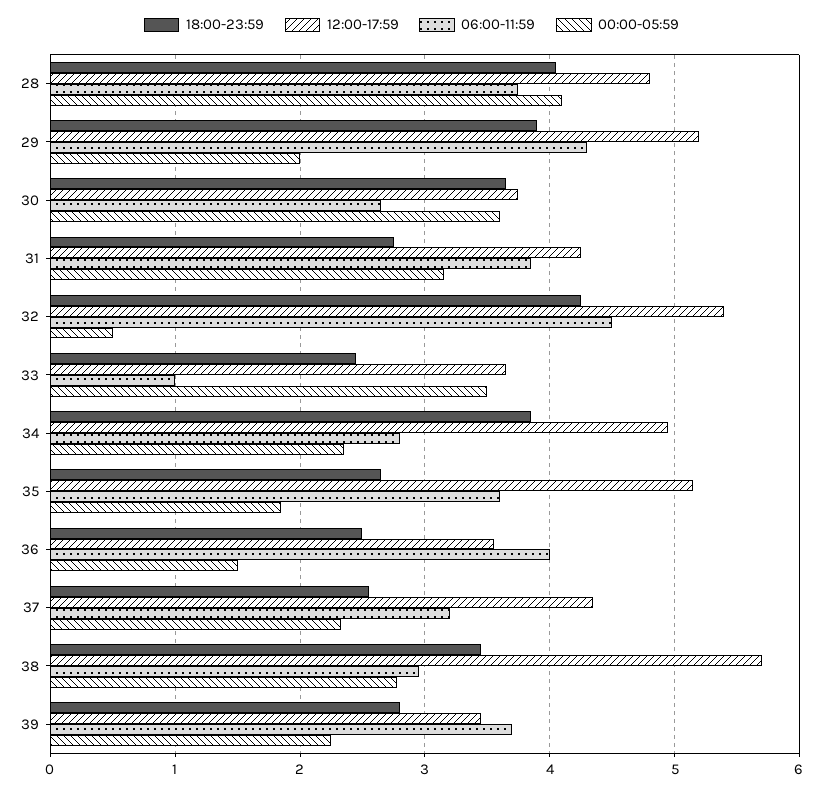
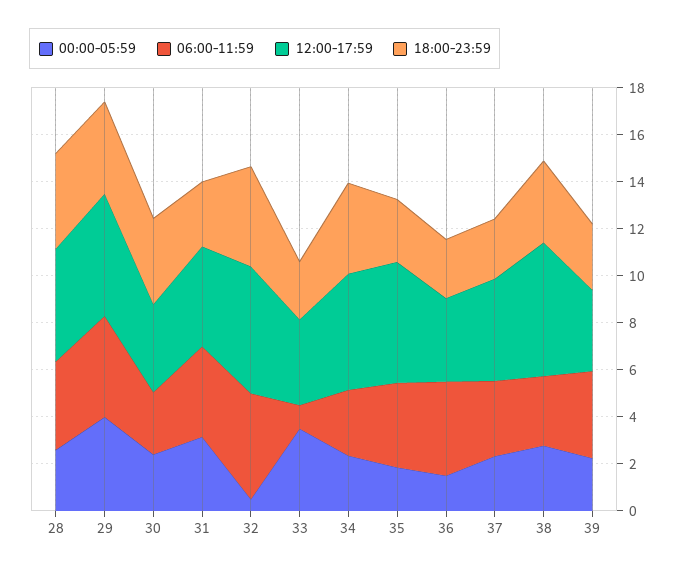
  {
    "18:00-23:59": {
      "28": 4.1,
      "29": 3.9,
      "30": 3.7,
      "31": 2.8,
      "32": 4.3,
      "33": 2.5,
      "34": 3.9,
      "35": 2.7,
      "36": 2.5,
      "37": 2.6,
      "38": 3.5,
      "39": 2.8
    },
    "12:00-17:59": {
      "28": 4.8,
      "29": 5.2,
      "30": 3.8,
      "31": 4.3,
      "32": 5.4,
      "33": 3.7,
      "34": 5,
      "35": 5.2,
      "36": 3.6,
      "37": 4.4,
      "38": 5.7,
      "39": 3.5
    },
    "06:00-11:59": {
      "28": 3.8,
      "29": 4.3,
      "30": 2.7,
      "31": 3.9,
      "32": 4.5,
      "33": 1,
      "34": 2.8,
      "35": 3.6,
      "36": 4,
      "37": 3.2,
      "38": 3,
      "39": 3.7
    },
    "00:00-05:59": {
-     "28": 4.1,
+     "28": 2.5,
-     "29": 2,
+     "29": 4,
-     "30": 3.6,
+     "30": 2.5,
      "31": 3.2,
      "32": 0.5,
      "33": 3.5,
      "34": 2.4,
      "35": 1.9,
      "36": 1.5,
      "37": 2.3,
      "38": 2.8,
      "39": 2.3
    }
  }

